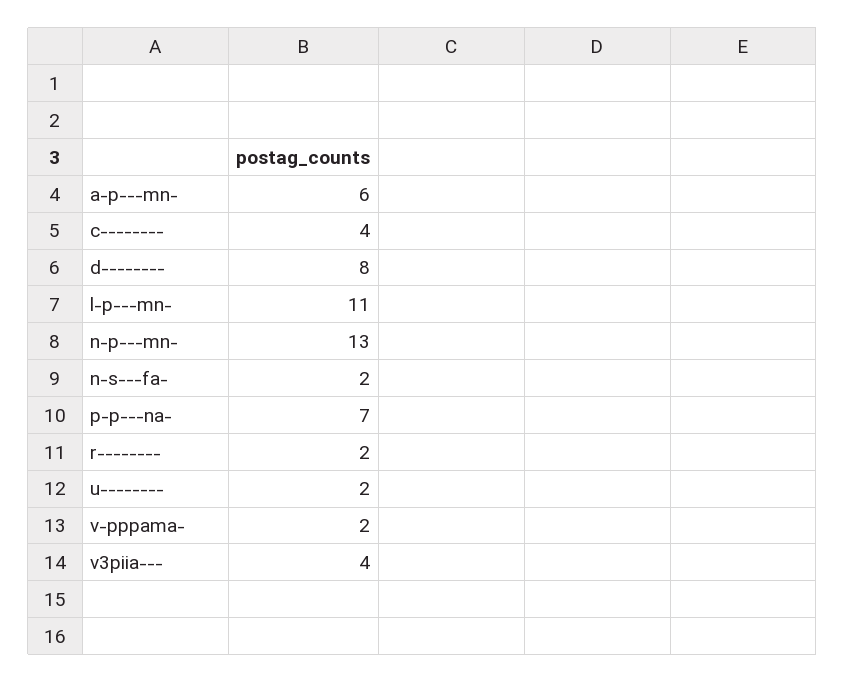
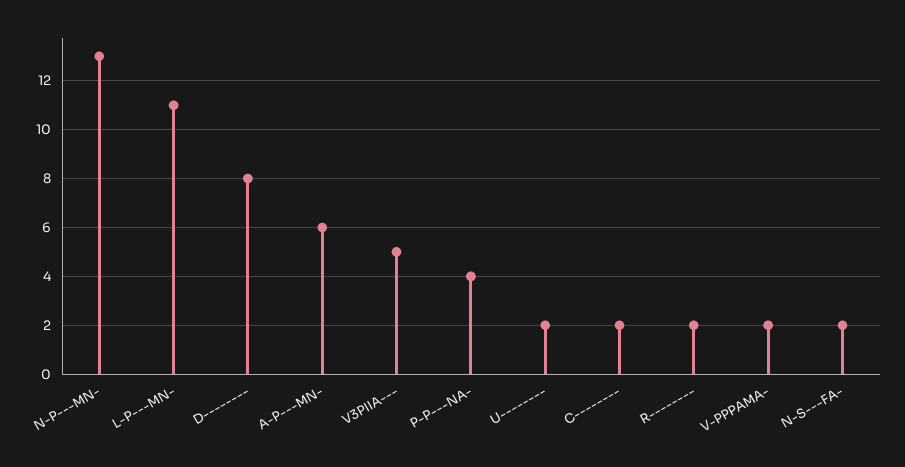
  {
    "a-p---mn-": 6,
-   "c--------": 4,
+   "c--------": 2,
    "d--------": 8,
    "l-p---mn-": 11,
    "n-p---mn-": 13,
    "n-s---fa-": 2,
-   "p-p---na-": 7,
+   "p-p---na-": 4,
    "r--------": 2,
    "u--------": 2,
    "v-pppama-": 2,
-   "v3piia---": 4
+   "v3piia---": 5
  }

